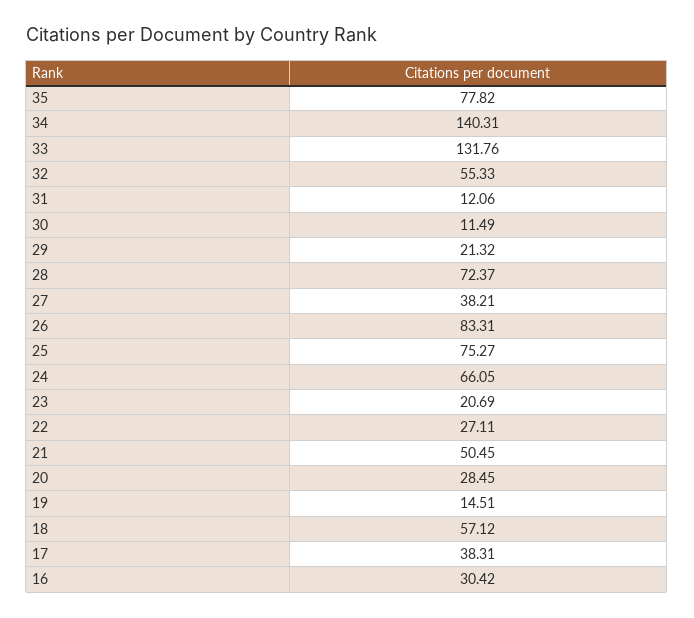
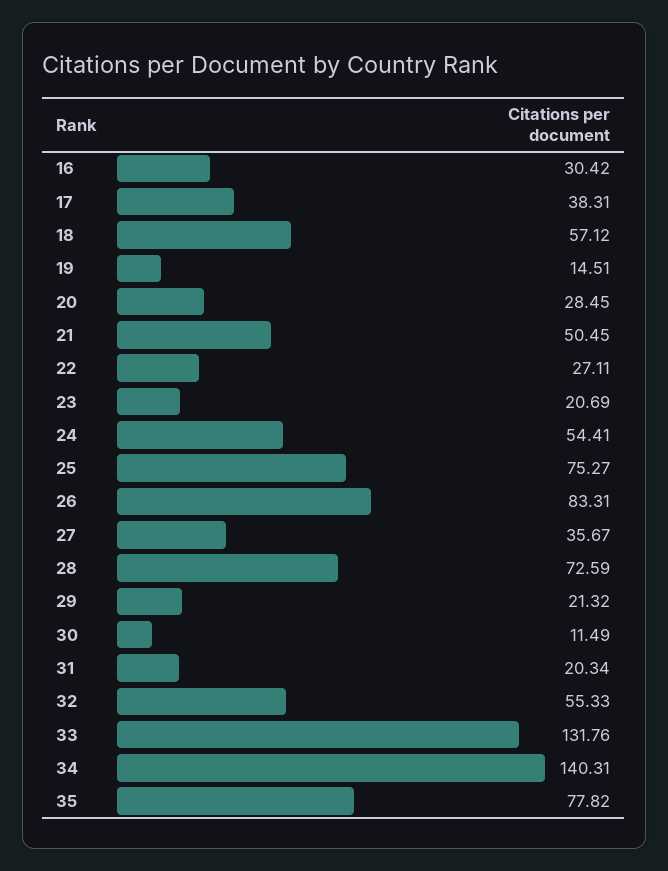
  {
    "35": 77.82,
    "34": 140.31,
    "33": 131.76,
    "32": 55.33,
-   "31": 12.06,
+   "31": 20.34,
    "30": 11.49,
    "29": 21.32,
-   "28": 72.37,
+   "28": 72.59,
-   "27": 38.21,
+   "27": 35.67,
    "26": 83.31,
    "25": 75.27,
-   "24": 66.05,
+   "24": 54.41,
    "23": 20.69,
    "22": 27.11,
    "21": 50.45,
    "20": 28.45,
    "19": 14.51,
    "18": 57.12,
    "17": 38.31,
    "16": 30.42
  }

